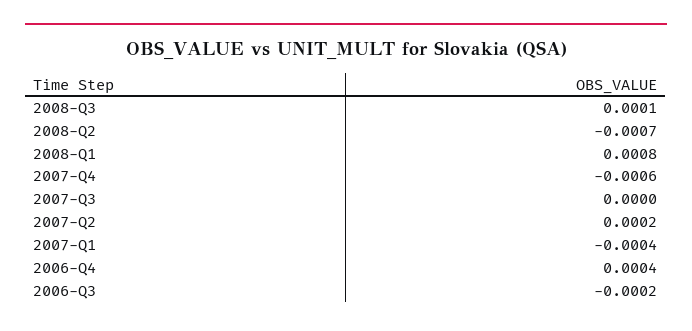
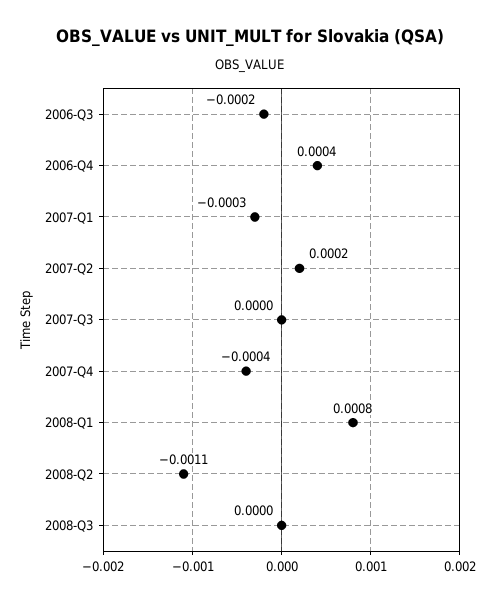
  {
-   "2008-Q3": 0.0001,
+   "2008-Q3": 0,
-   "2008-Q2": -0.0007,
+   "2008-Q2": -0.0011,
    "2008-Q1": 0.0008,
-   "2007-Q4": -0.0006,
+   "2007-Q4": -0.0004,
    "2007-Q3": 0,
    "2007-Q2": 0.0002,
-   "2007-Q1": -0.0004,
+   "2007-Q1": -0.0003,
    "2006-Q4": 0.0004,
    "2006-Q3": -0.0002
  }

